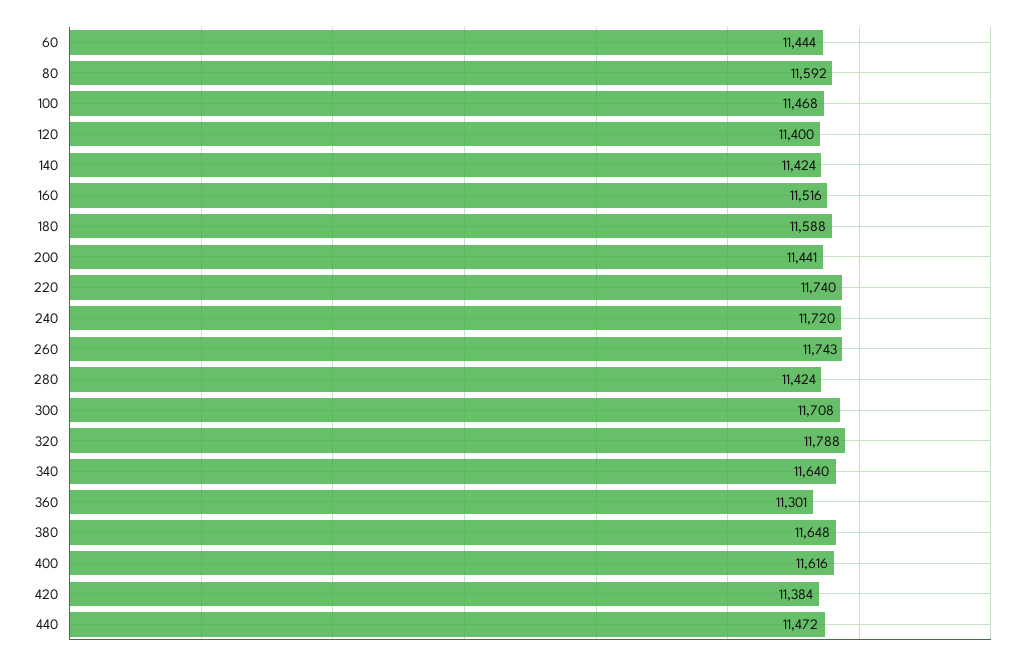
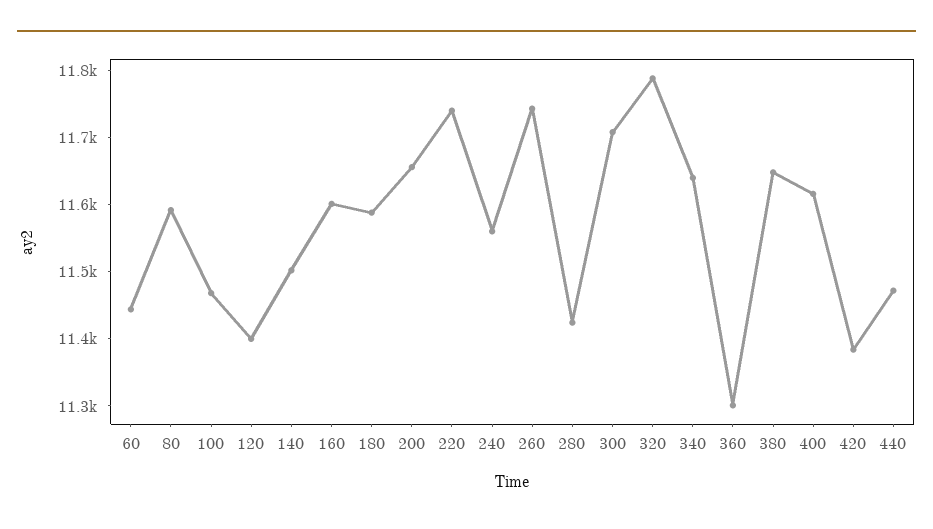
  {
    "60": 11444,
    "80": 11592,
    "100": 11468,
    "120": 11400,
-   "140": 11424,
+   "140": 11500,
-   "160": 11516,
+   "160": 11600,
    "180": 11588,
-   "200": 11441,
+   "200": 11660,
    "220": 11740,
-   "240": 11720,
+   "240": 11560,
    "260": 11743,
    "280": 11424,
    "300": 11708,
    "320": 11788,
    "340": 11640,
    "360": 11301,
    "380": 11648,
    "400": 11616,
    "420": 11384,
    "440": 11472
  }

